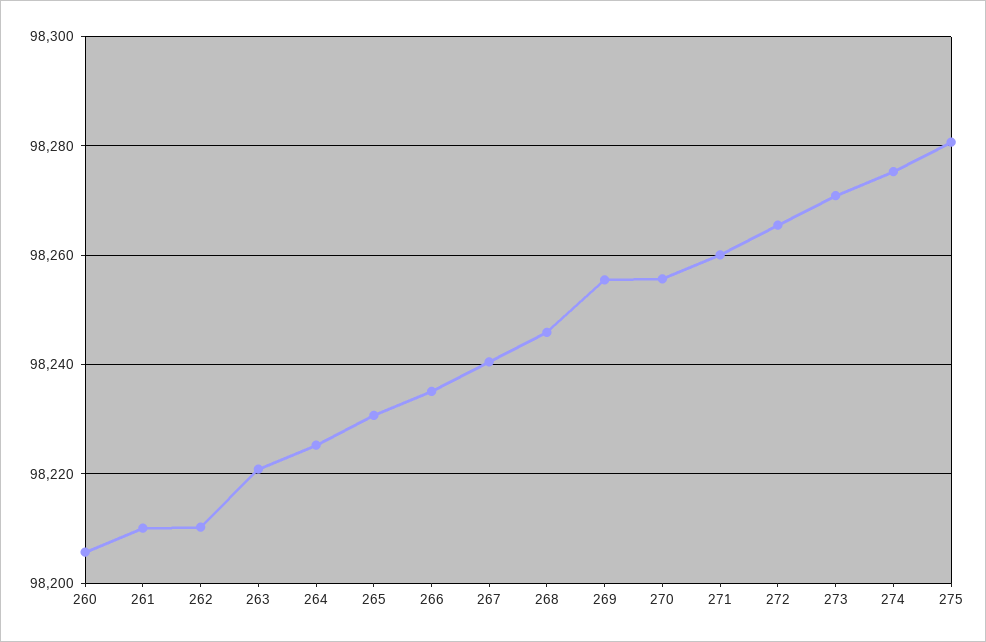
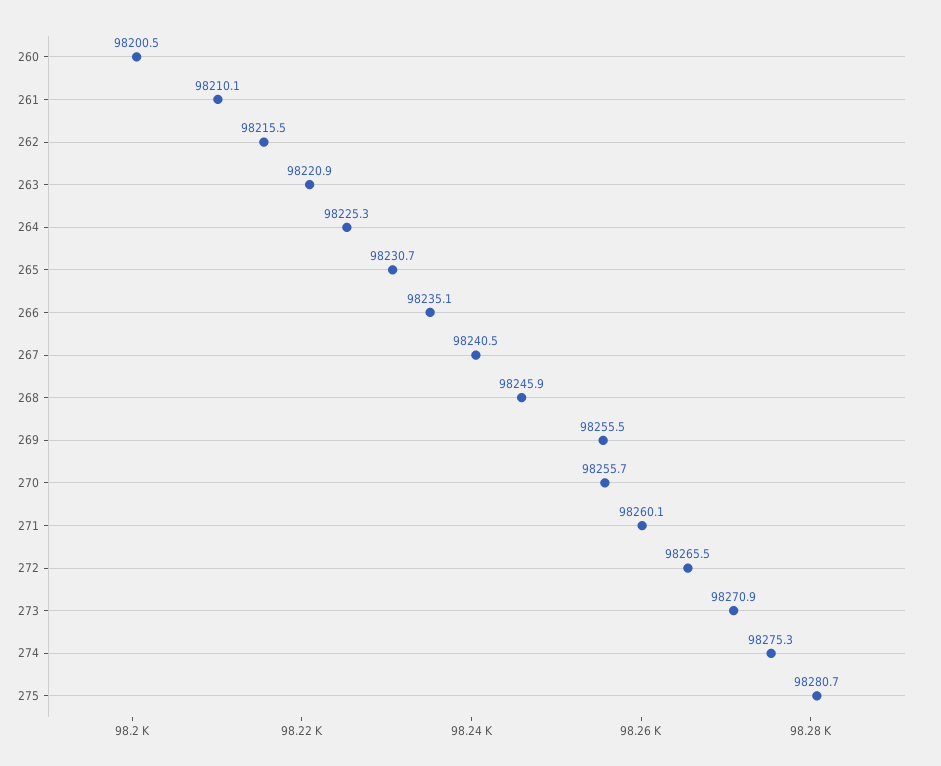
  {
-   "260": 98206,
+   "260": 98200.5,
    "261": 98210.1,
-   "262": 98210,
+   "262": 98215.5,
    "263": 98220.9,
    "264": 98225.3,
    "265": 98230.7,
    "266": 98235.1,
    "267": 98240.5,
    "268": 98245.9,
    "269": 98255.5,
    "270": 98255.7,
    "271": 98260.1,
    "272": 98265.5,
    "273": 98270.9,
    "274": 98275.3,
    "275": 98280.7
  }

